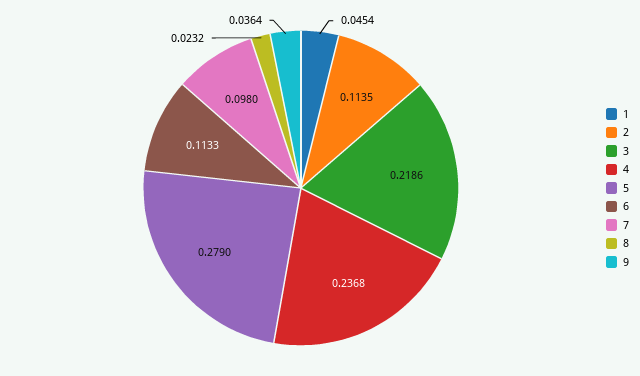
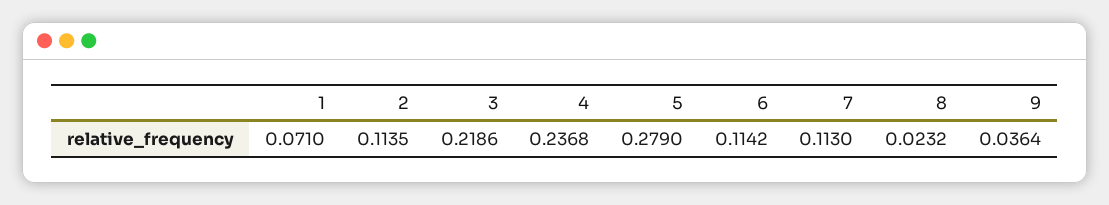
  {
-   "1": 0.0454,
+   "1": 0.071,
    "2": 0.1135,
    "3": 0.2186,
    "4": 0.2368,
    "5": 0.279,
-   "6": 0.1133,
+   "6": 0.1142,
-   "7": 0.098,
+   "7": 0.113,
    "8": 0.0232,
    "9": 0.0364
  }

